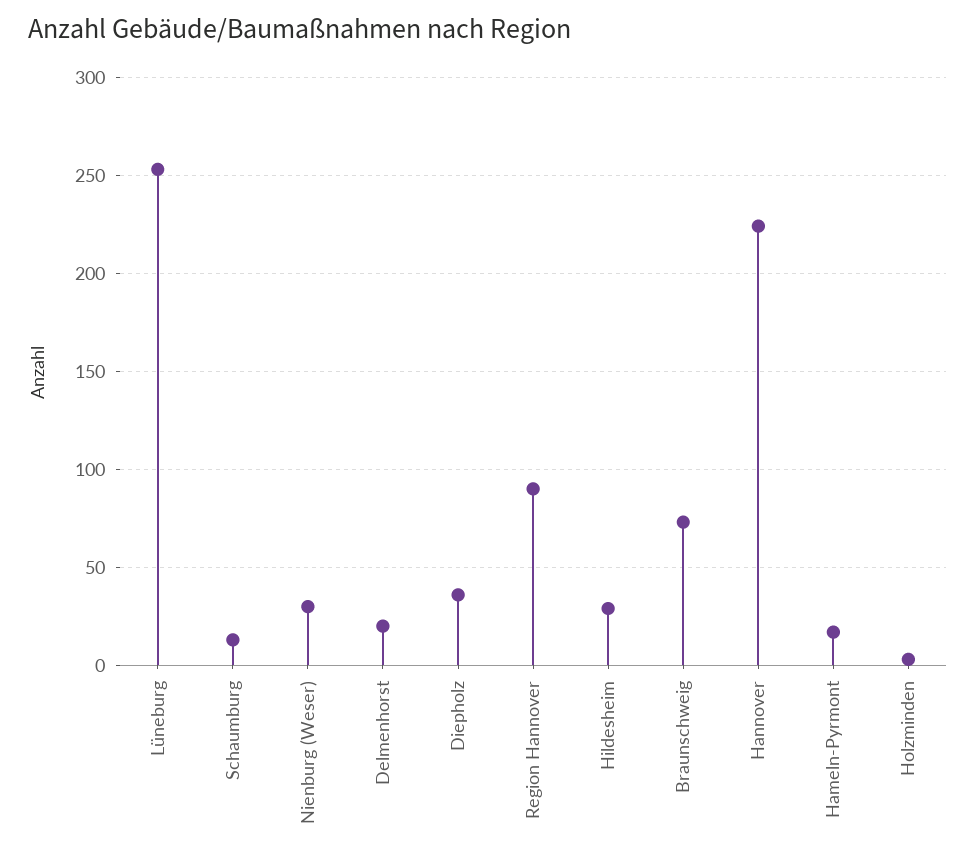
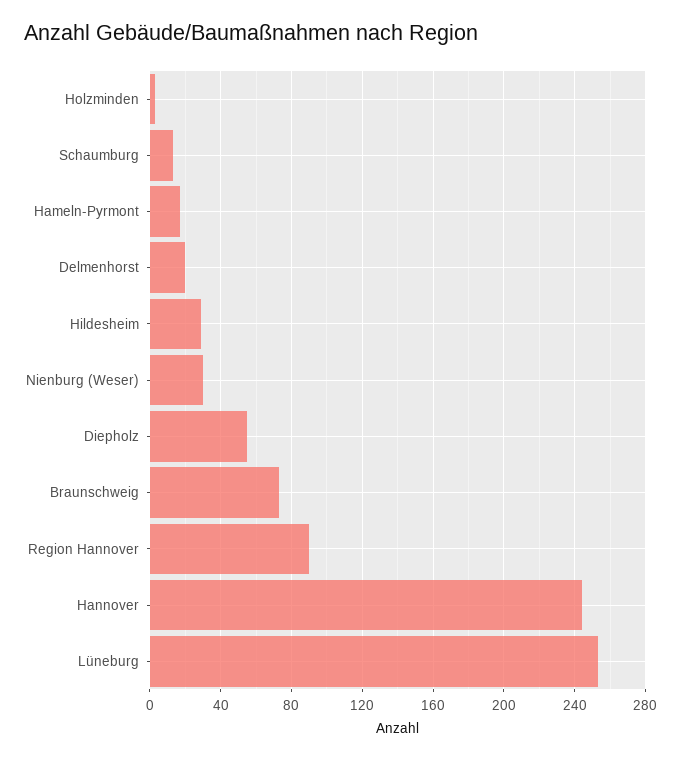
  {
    "Lüneburg": 255,
    "Schaumburg": 15,
    "Nienburg (Weser)": 30,
    "Delmenhorst": 20,
-   "Diepholz": 35,
+   "Diepholz": 55,
    "Region Hannover": 90,
    "Hildesheim": 30,
    "Braunschweig": 75,
-   "Hannover": 225,
+   "Hannover": 245,
    "Hameln-Pyrmont": 15,
    "Holzminden": 5
  }

